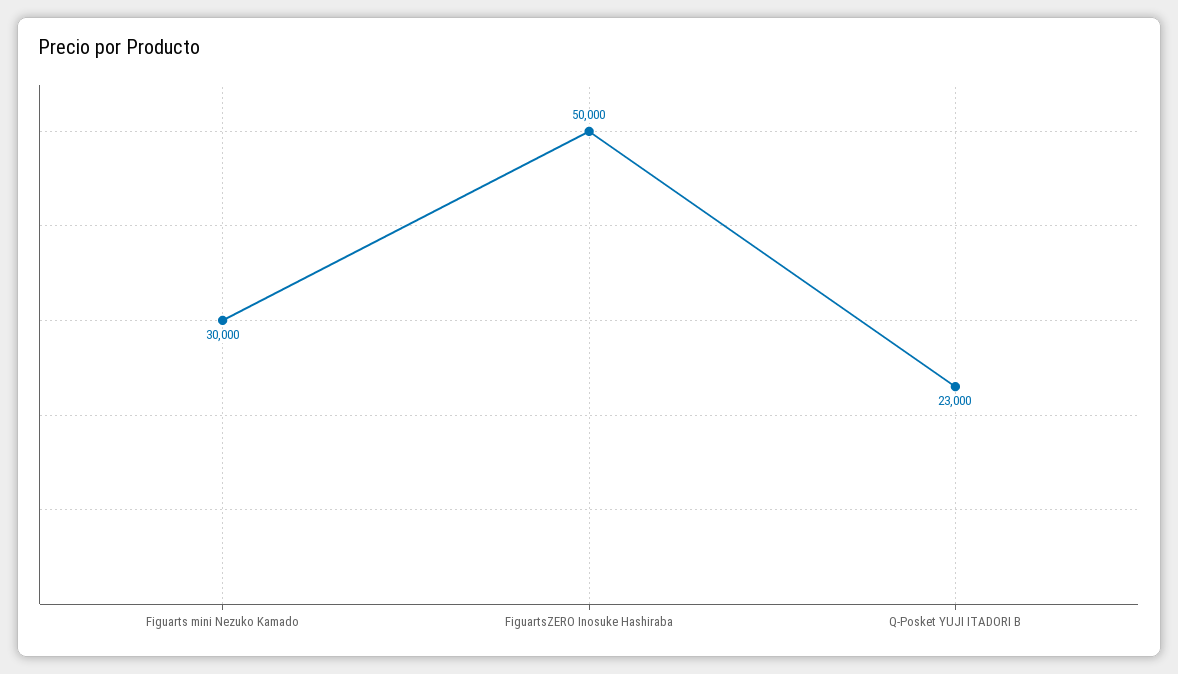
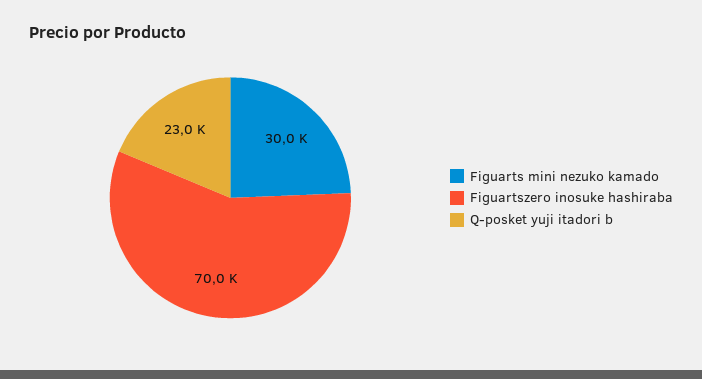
  {
    "Figuarts mini Nezuko Kamado": 30000,
-   "FiguartsZERO Inosuke Hashiraba": 50000,
+   "FiguartsZERO Inosuke Hashiraba": 70000,
    "Q-Posket YUJI ITADORI B": 23000
  }

